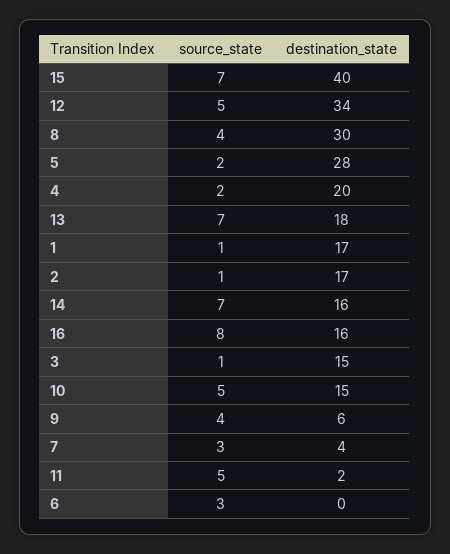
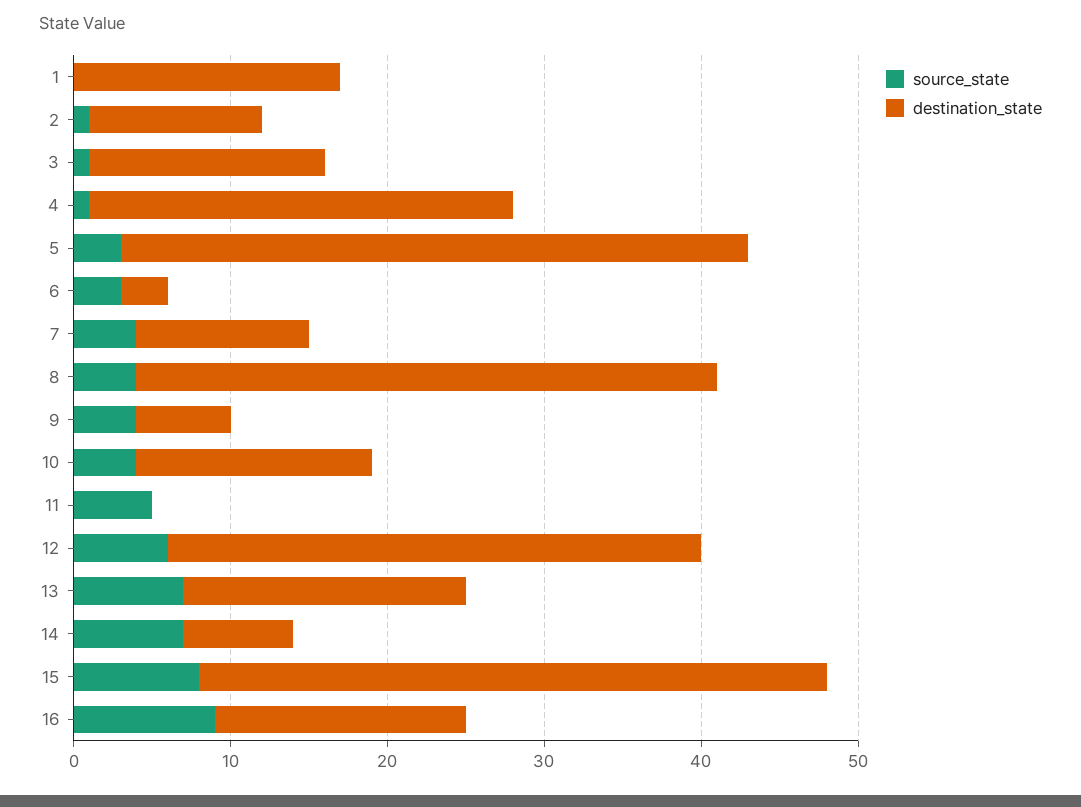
  {
    "source_state": {
-     "15": 7,
+     "15": 8,
-     "12": 5,
+     "12": 6,
      "8": 4,
-     "5": 2,
+     "5": 3,
-     "4": 2,
+     "4": 1,
      "13": 7,
-     "1": 1,
+     "1": 0,
      "2": 1,
      "14": 7,
-     "16": 8,
+     "16": 9,
      "3": 1,
-     "10": 5,
+     "10": 4,
      "9": 4,
-     "7": 3,
+     "7": 4,
      "11": 5,
      "6": 3
    },
    "destination_state": {
      "15": 40,
      "12": 34,
-     "8": 30,
+     "8": 37,
-     "5": 28,
+     "5": 40,
-     "4": 20,
+     "4": 27,
      "13": 18,
      "1": 17,
-     "2": 17,
+     "2": 11,
-     "14": 16,
+     "14": 7,
      "16": 16,
      "3": 15,
      "10": 15,
      "9": 6,
-     "7": 4,
+     "7": 11,
-     "11": 2,
+     "11": 0,
-     "6": 0
+     "6": 3
    }
  }

